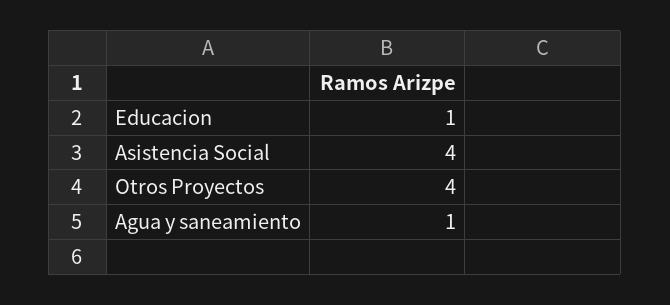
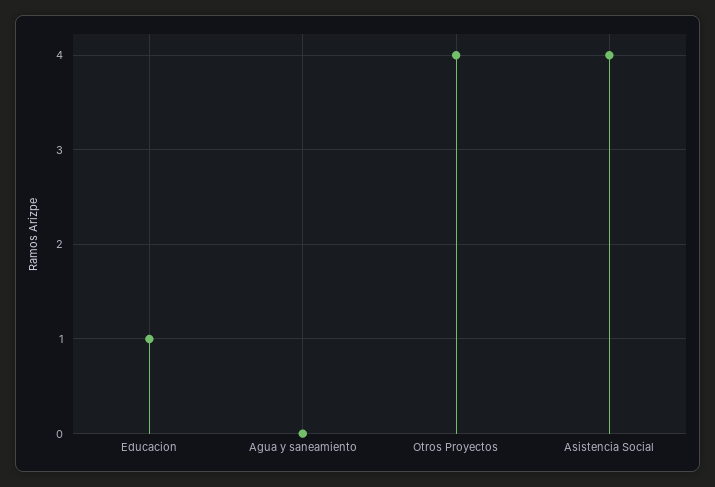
  {
    "Educacion": 1,
    "Asistencia Social": 4,
    "Otros Proyectos": 4,
-   "Agua y saneamiento": 1
+   "Agua y saneamiento": 0
  }

